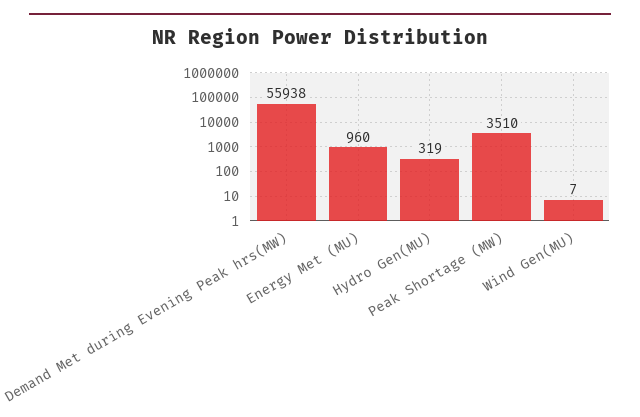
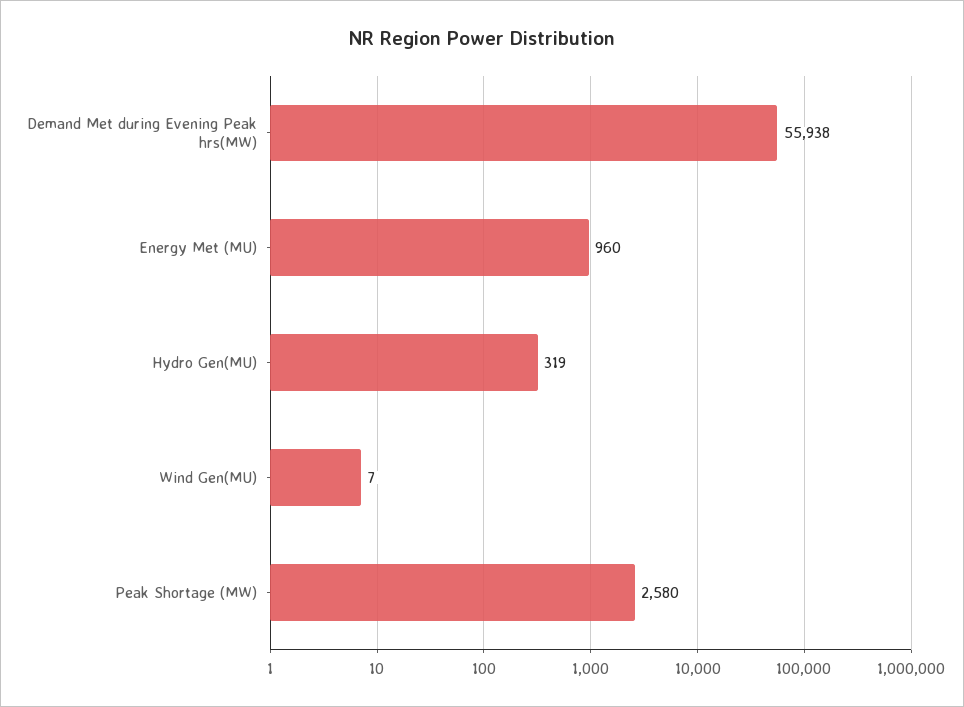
  {
    "Demand Met during Evening Peak hrs(MW)": 55938,
    "Energy Met (MU)": 960,
    "Hydro Gen(MU)": 319,
-   "Peak Shortage (MW)": 3510,
+   "Peak Shortage (MW)": 2580,
    "Wind Gen(MU)": 7
  }

